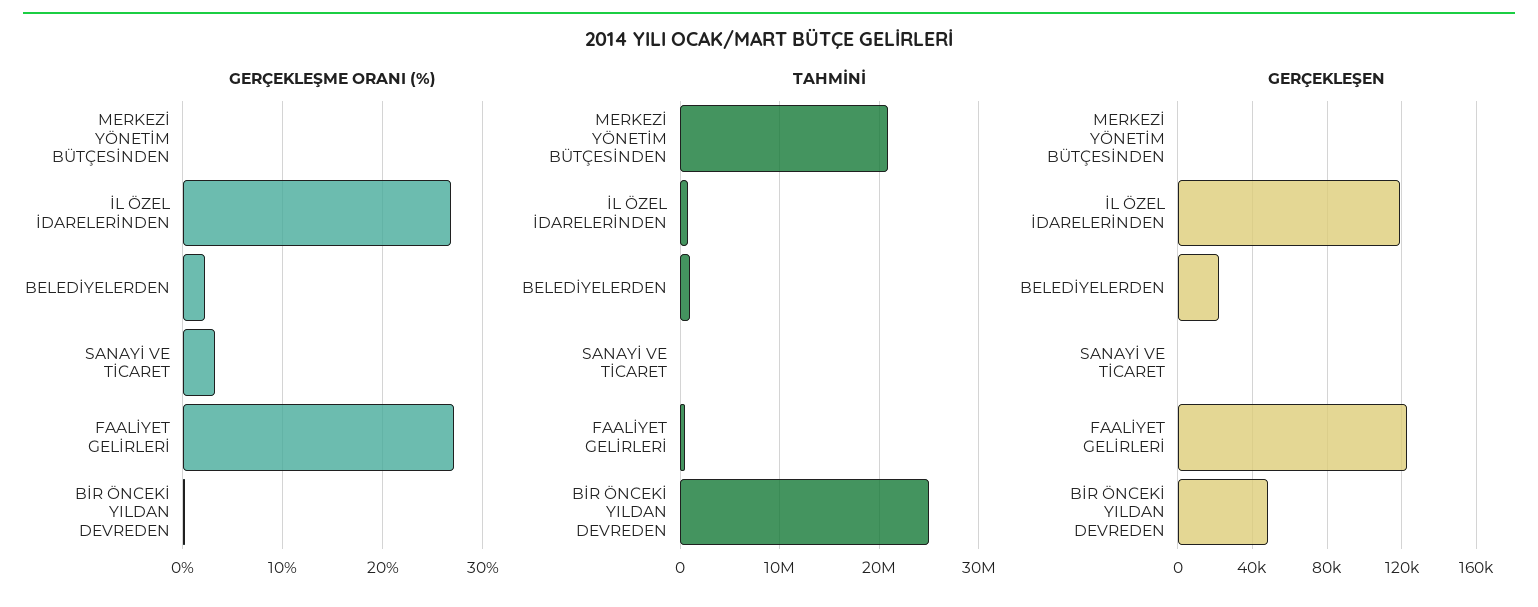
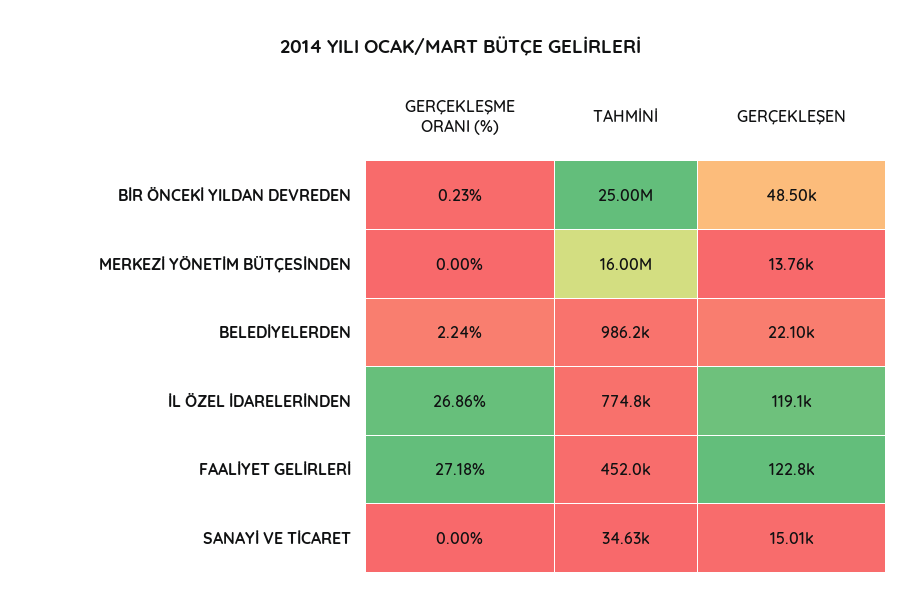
  {
    "GERÇEKLEŞME ORANI (%)": {
      "MERKEZİ YÖNETİM BÜTÇESİNDEN": 0,
      "İL ÖZEL İDARELERİNDEN": 26.86,
      "BELEDİYELERDEN": 2.24,
-     "SANAYİ VE TİCARET": 3,
+     "SANAYİ VE TİCARET": 0,
      "FAALİYET GELİRLERİ": 27.18,
      "BİR ÖNCEKİ YILDAN DEVREDEN": 0.23
    },
    "TAHMİNİ": {
-     "MERKEZİ YÖNETİM BÜTÇESİNDEN": 21000000,
+     "MERKEZİ YÖNETİM BÜTÇESİNDEN": 16000000,
      "İL ÖZEL İDARELERİNDEN": 774800,
      "BELEDİYELERDEN": 986200,
      "SANAYİ VE TİCARET": 34630,
      "FAALİYET GELİRLERİ": 452000,
      "BİR ÖNCEKİ YILDAN DEVREDEN": 25000000
    },
    "GERÇEKLEŞEN": {
-     "MERKEZİ YÖNETİM BÜTÇESİNDEN": 0,
+     "MERKEZİ YÖNETİM BÜTÇESİNDEN": 13760,
      "İL ÖZEL İDARELERİNDEN": 119100,
      "BELEDİYELERDEN": 22100,
-     "SANAYİ VE TİCARET": 0,
+     "SANAYİ VE TİCARET": 15010,
      "FAALİYET GELİRLERİ": 122800,
      "BİR ÖNCEKİ YILDAN DEVREDEN": 48500
    }
  }

